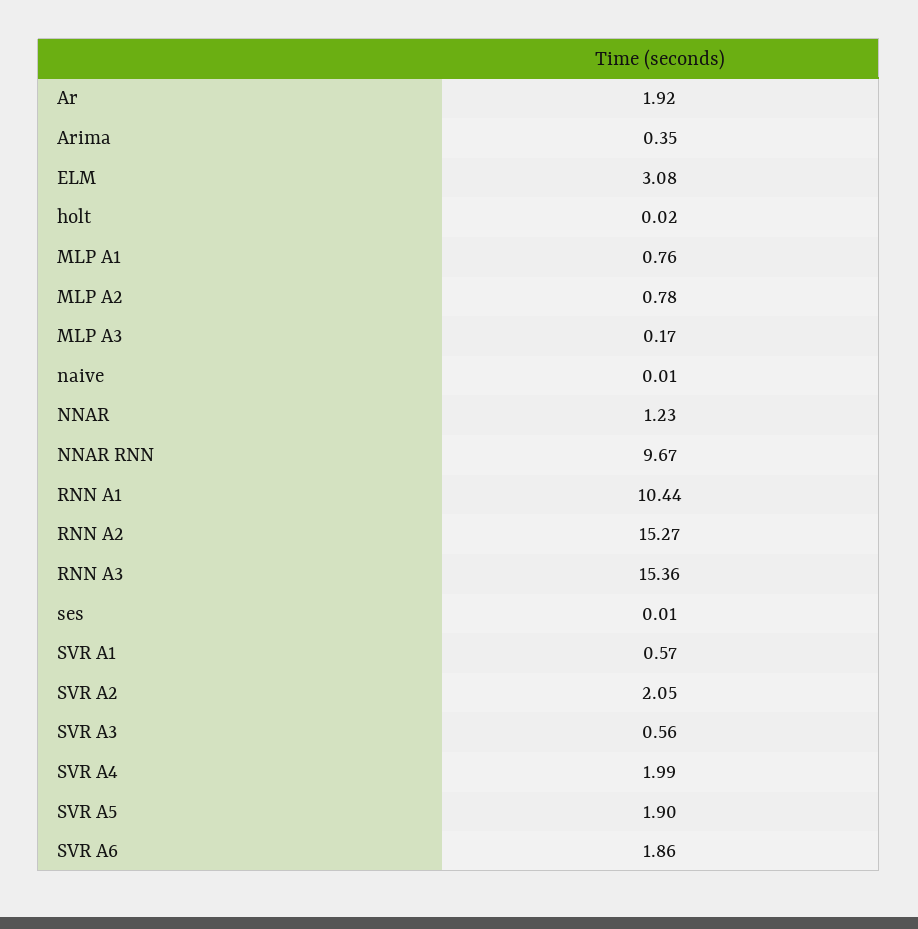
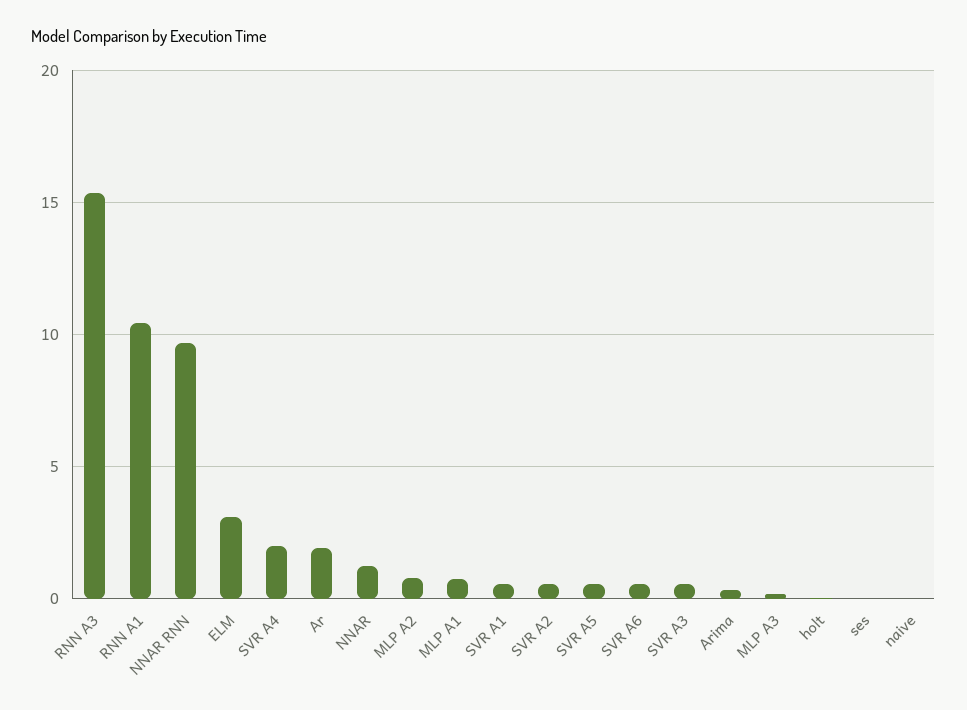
  {
    "Ar": 1.92,
    "Arima": 0.35,
    "ELM": 3.08,
    "holt": 0.02,
    "MLP A1": 0.76,
    "MLP A2": 0.78,
    "MLP A3": 0.17,
    "naive": 0.01,
    "NNAR": 1.23,
    "NNAR RNN": 9.67,
    "RNN A1": 10.44,
-   "RNN A2": 15.27,
    "RNN A3": 15.36,
    "ses": 0.01,
    "SVR A1": 0.57,
-   "SVR A2": 2.05,
+   "SVR A2": 0.5,
    "SVR A3": 0.56,
    "SVR A4": 1.99,
-   "SVR A5": 1.9,
+   "SVR A5": 0.5,
-   "SVR A6": 1.86
+   "SVR A6": 0.5
  }

